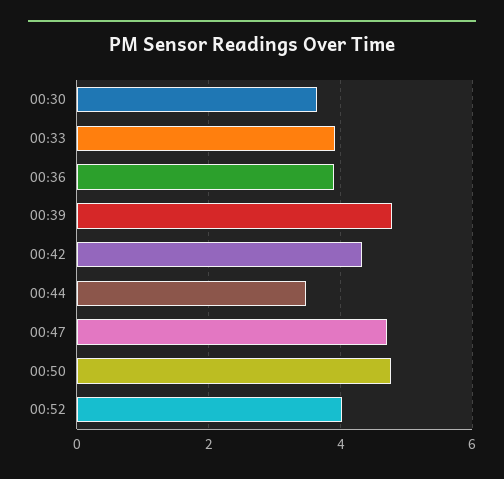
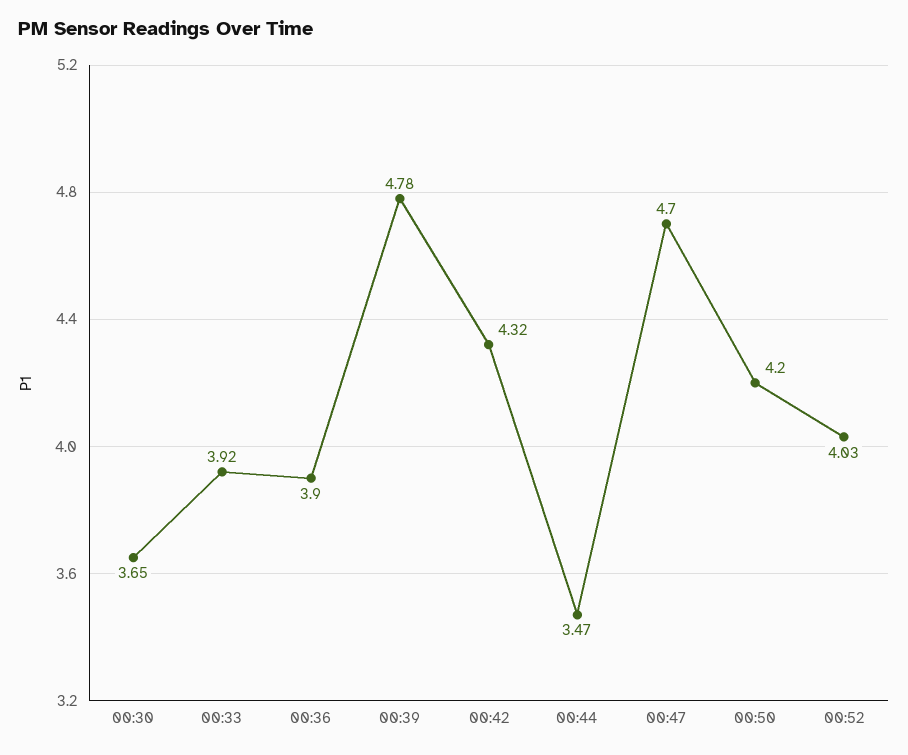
  {
    "00:30": 3.65,
    "00:33": 3.92,
    "00:36": 3.9,
    "00:39": 4.78,
    "00:42": 4.32,
    "00:44": 3.47,
    "00:47": 4.7,
-   "00:50": 4.8,
+   "00:50": 4.2,
    "00:52": 4.03
  }

